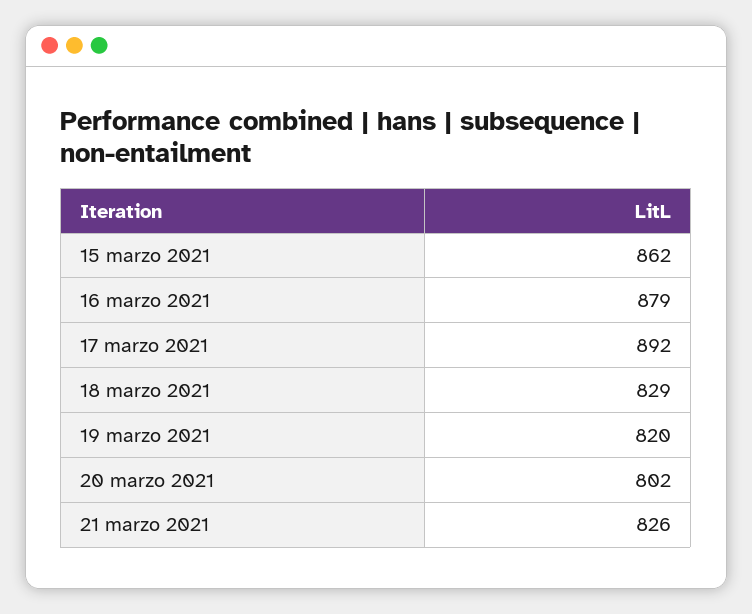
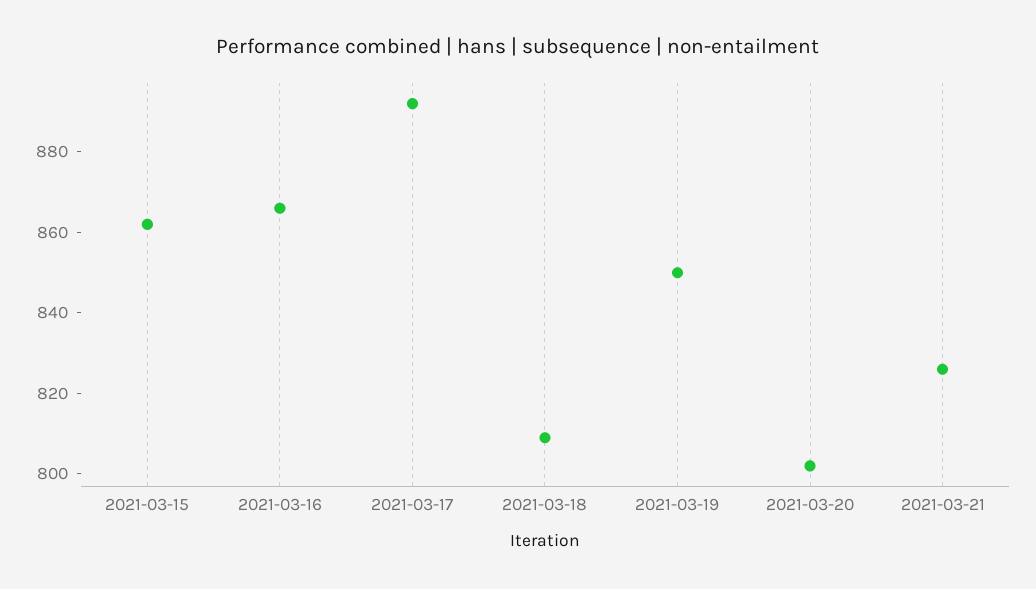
  {
    "15 marzo 2021": 862,
-   "16 marzo 2021": 879,
+   "16 marzo 2021": 865,
    "17 marzo 2021": 892,
-   "18 marzo 2021": 829,
+   "18 marzo 2021": 810,
-   "19 marzo 2021": 820,
+   "19 marzo 2021": 850,
    "20 marzo 2021": 802,
    "21 marzo 2021": 826
  }

